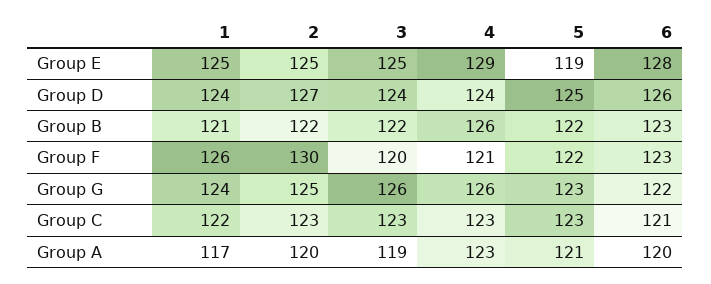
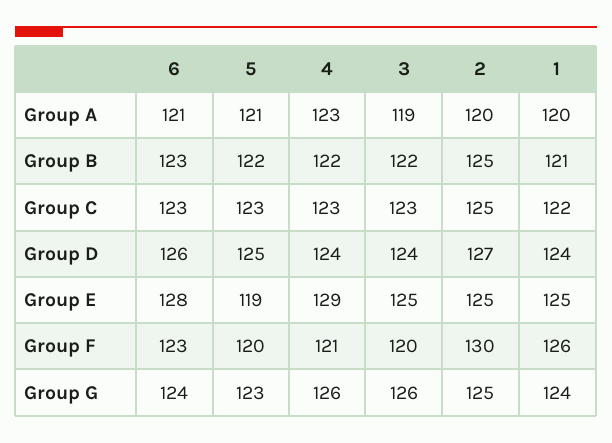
  {
    "1": {
      "Group E": 125,
      "Group D": 124,
      "Group B": 121,
      "Group F": 126,
      "Group G": 124,
      "Group C": 122,
-     "Group A": 117
+     "Group A": 120
    },
    "2": {
      "Group E": 125,
      "Group D": 127,
-     "Group B": 122,
+     "Group B": 125,
      "Group F": 130,
      "Group G": 125,
-     "Group C": 123,
+     "Group C": 125,
      "Group A": 120
    },
    "3": {
      "Group E": 125,
      "Group D": 124,
      "Group B": 122,
      "Group F": 120,
      "Group G": 126,
      "Group C": 123,
      "Group A": 119
    },
    "4": {
      "Group E": 129,
      "Group D": 124,
-     "Group B": 126,
+     "Group B": 122,
      "Group F": 121,
      "Group G": 126,
      "Group C": 123,
      "Group A": 123
    },
    "5": {
      "Group E": 119,
      "Group D": 125,
      "Group B": 122,
-     "Group F": 122,
+     "Group F": 120,
      "Group G": 123,
      "Group C": 123,
      "Group A": 121
    },
    "6": {
      "Group E": 128,
      "Group D": 126,
      "Group B": 123,
      "Group F": 123,
-     "Group G": 122,
+     "Group G": 124,
-     "Group C": 121,
+     "Group C": 123,
-     "Group A": 120
+     "Group A": 121
    }
  }

